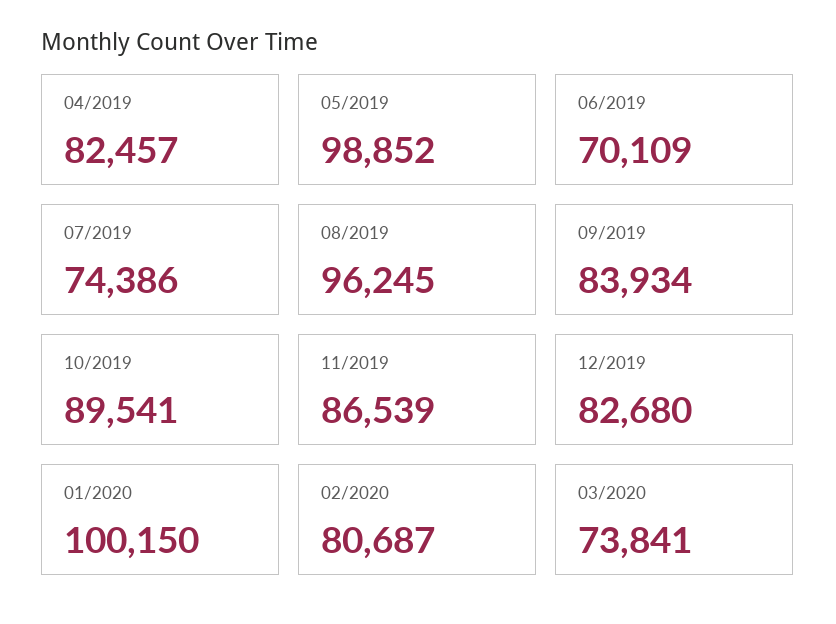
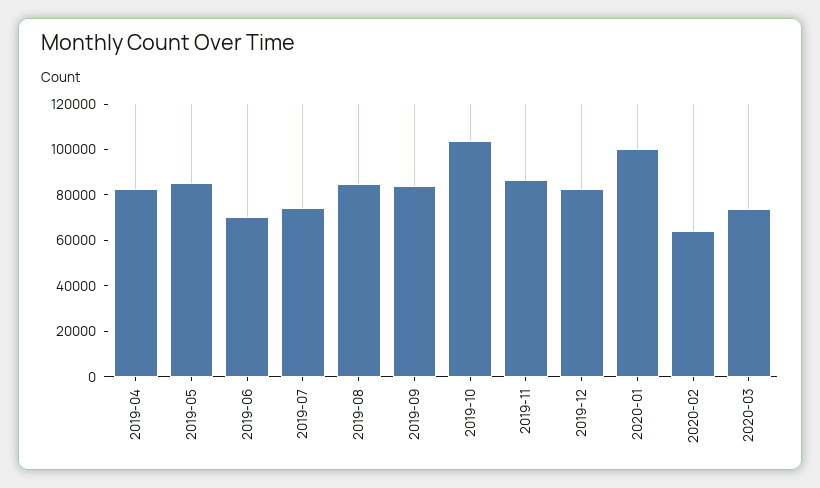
  {
    "04/2019": 82457,
-   "05/2019": 98852,
+   "05/2019": 85000,
    "06/2019": 70109,
    "07/2019": 74386,
-   "08/2019": 96245,
+   "08/2019": 85000,
    "09/2019": 83934,
-   "10/2019": 89541,
+   "10/2019": 105000,
    "11/2019": 86539,
    "12/2019": 82680,
    "01/2020": 100150,
-   "02/2020": 80687,
+   "02/2020": 65000,
    "03/2020": 73841
  }

